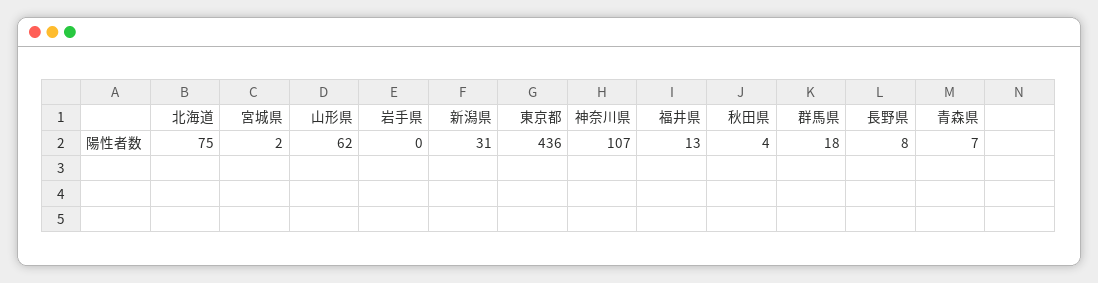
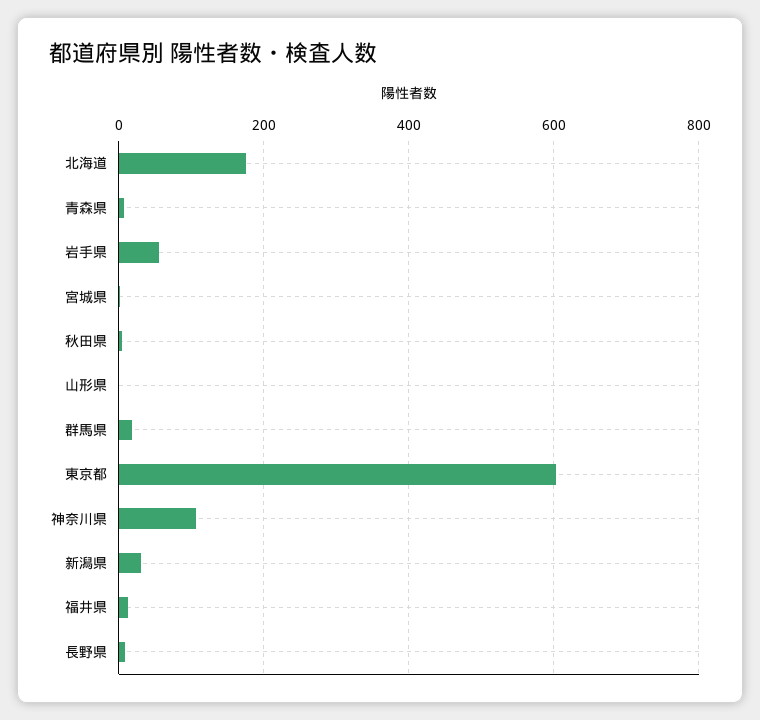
  {
-   "北海道": 75,
+   "北海道": 180,
    "宮城県": 2,
-   "山形県": 62,
+   "山形県": 0,
-   "岩手県": 0,
+   "岩手県": 60,
    "新潟県": 31,
-   "東京都": 436,
+   "東京都": 600,
    "神奈川県": 107,
    "福井県": 13,
    "秋田県": 4,
    "群馬県": 18,
    "長野県": 8,
    "青森県": 7
  }

